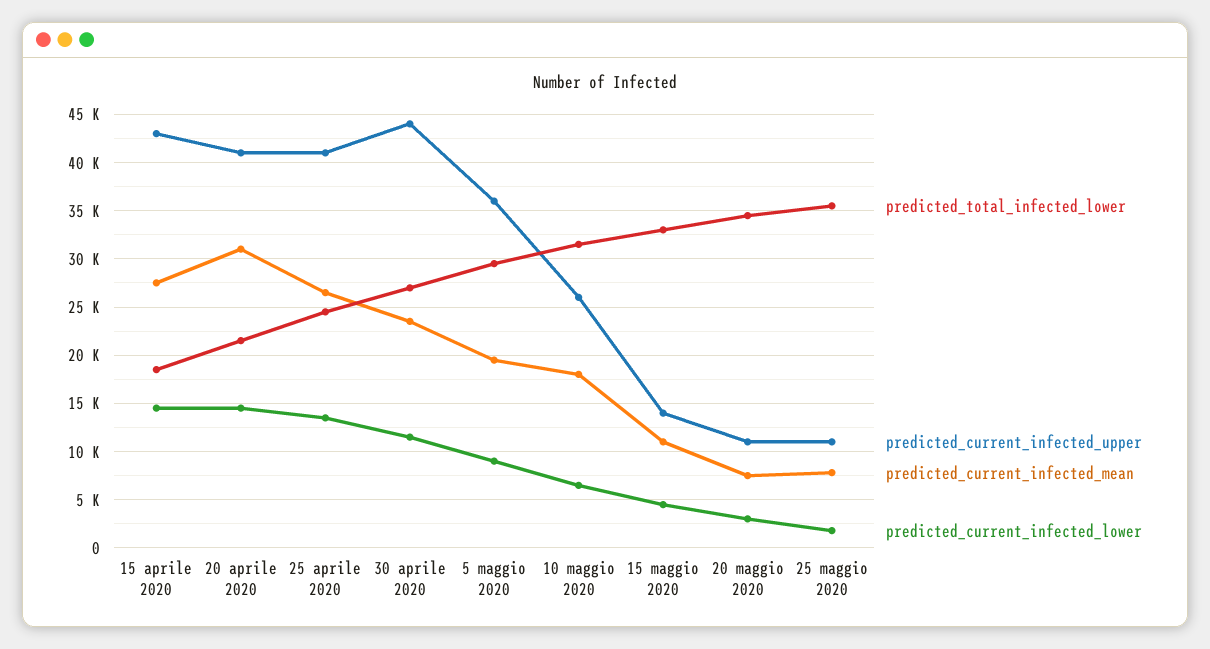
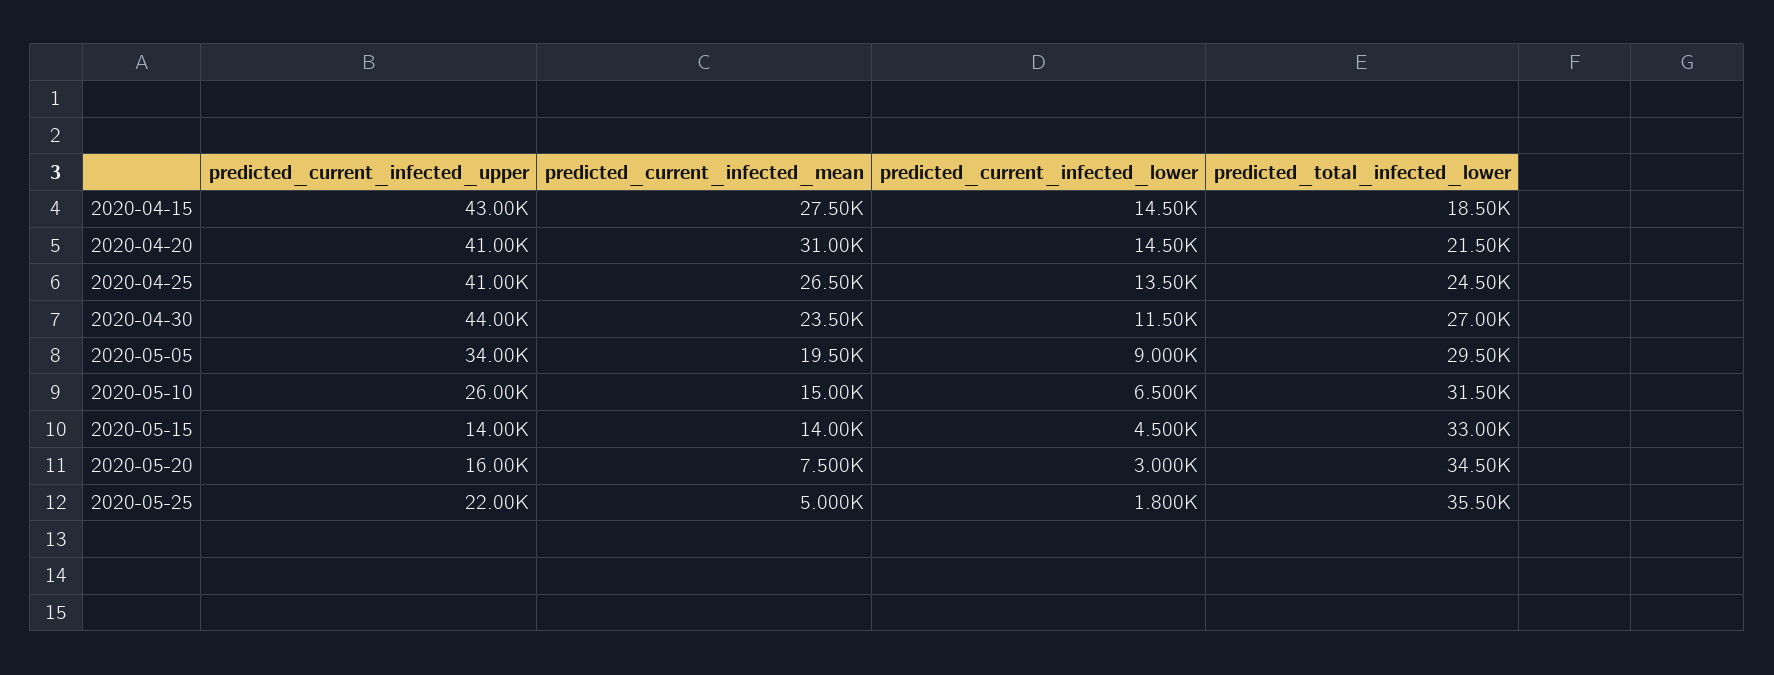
  {
    "predicted_total_infected_lower": {
      "15 aprile 2020": 18500,
      "20 aprile 2020": 21500,
      "25 aprile 2020": 24500,
      "30 aprile 2020": 27000,
      "5 maggio 2020": 29500,
      "10 maggio 2020": 31500,
      "15 maggio 2020": 33000,
      "20 maggio 2020": 34500,
      "25 maggio 2020": 35500
    },
    "predicted_current_infected_upper": {
      "15 aprile 2020": 43000,
      "20 aprile 2020": 41000,
      "25 aprile 2020": 41000,
      "30 aprile 2020": 44000,
-     "5 maggio 2020": 36000,
+     "5 maggio 2020": 34000,
      "10 maggio 2020": 26000,
      "15 maggio 2020": 14000,
-     "20 maggio 2020": 11000,
+     "20 maggio 2020": 16000,
-     "25 maggio 2020": 11000
+     "25 maggio 2020": 22000
    },
    "predicted_current_infected_mean": {
      "15 aprile 2020": 27500,
      "20 aprile 2020": 31000,
      "25 aprile 2020": 26500,
      "30 aprile 2020": 23500,
      "5 maggio 2020": 19500,
-     "10 maggio 2020": 18000,
+     "10 maggio 2020": 15000,
-     "15 maggio 2020": 11000,
+     "15 maggio 2020": 14000,
      "20 maggio 2020": 7500,
-     "25 maggio 2020": 8000
+     "25 maggio 2020": 5000
    },
    "predicted_current_infected_lower": {
      "15 aprile 2020": 14500,
      "20 aprile 2020": 14500,
      "25 aprile 2020": 13500,
      "30 aprile 2020": 11500,
      "5 maggio 2020": 9000,
      "10 maggio 2020": 6500,
      "15 maggio 2020": 4500,
      "20 maggio 2020": 3000,
      "25 maggio 2020": 1800
    }
  }

